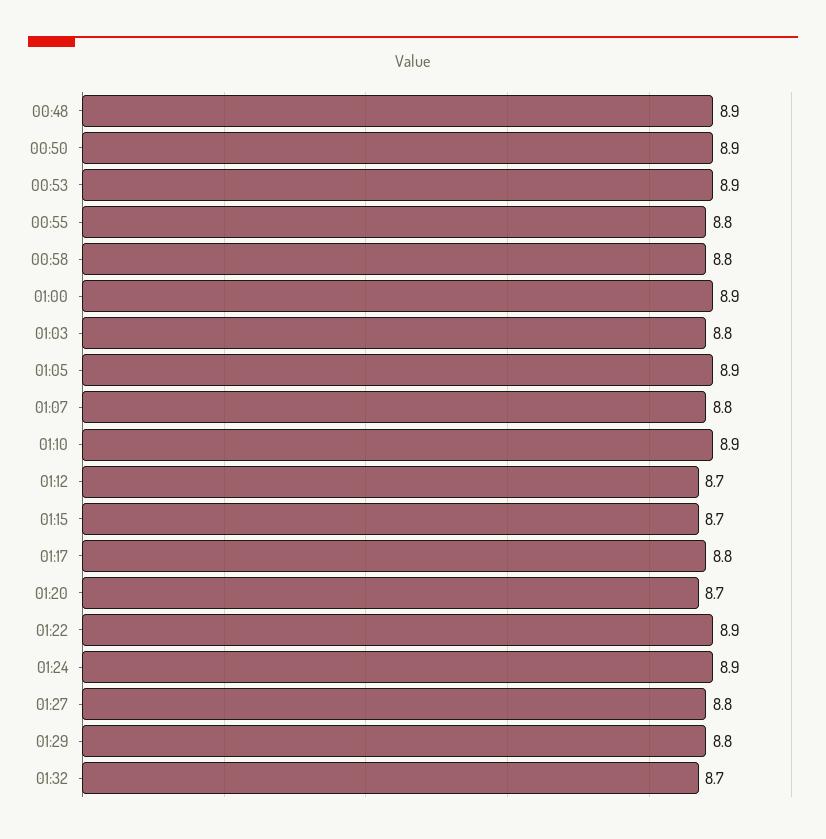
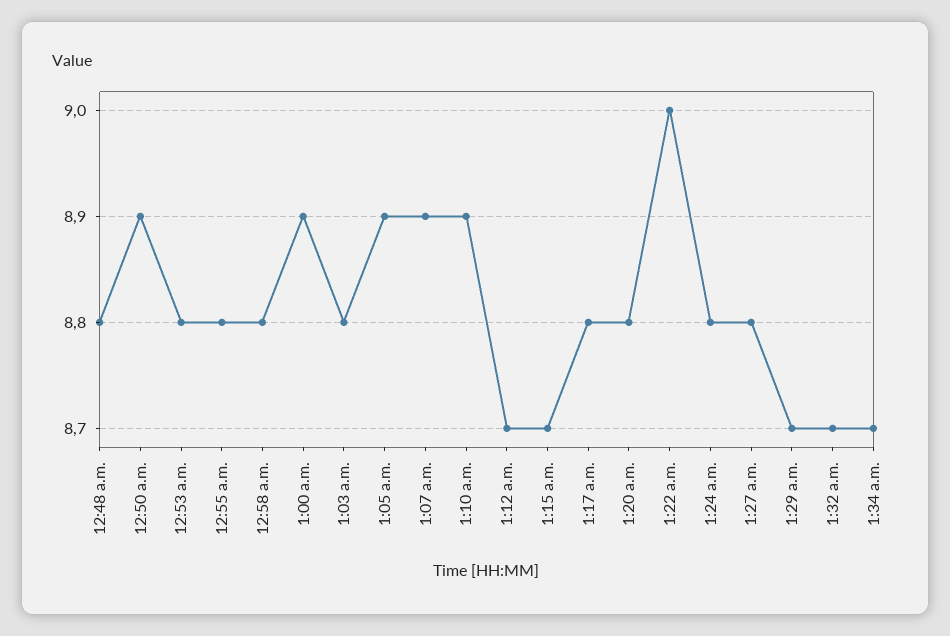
  {
-   "00:48": 8.9,
+   "00:48": 8.8,
    "00:50": 8.9,
-   "00:53": 8.9,
+   "00:53": 8.8,
    "00:55": 8.8,
    "00:58": 8.8,
    "01:00": 8.9,
    "01:03": 8.8,
    "01:05": 8.9,
-   "01:07": 8.8,
+   "01:07": 8.9,
    "01:10": 8.9,
    "01:12": 8.7,
    "01:15": 8.7,
    "01:17": 8.8,
-   "01:20": 8.7,
+   "01:20": 8.8,
-   "01:22": 8.9,
+   "01:22": 9,
-   "01:24": 8.9,
+   "01:24": 8.8,
    "01:27": 8.8,
-   "01:29": 8.8,
+   "01:29": 8.7,
-   "01:32": 8.7
+   "01:32": 8.7,
+   "1:34 a.m.": 8.7
  }

